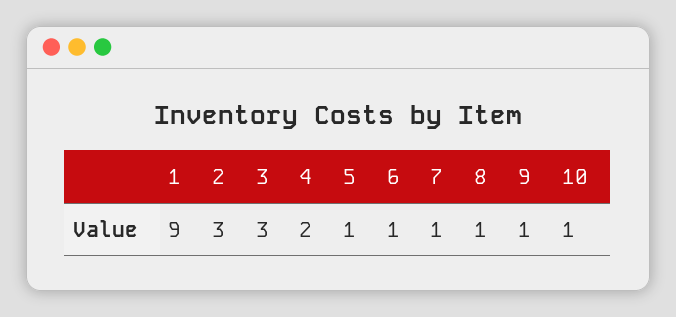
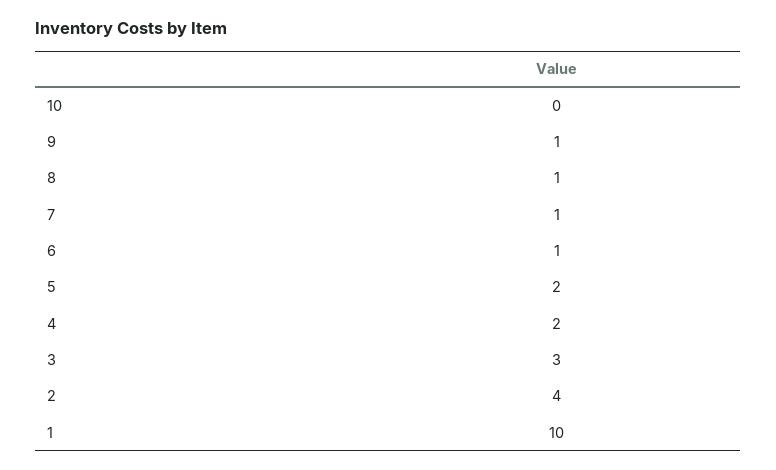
  {
-   "1": 9,
+   "1": 10,
-   "2": 3,
+   "2": 4,
    "3": 3,
    "4": 2,
-   "5": 1,
+   "5": 2,
    "6": 1,
    "7": 1,
    "8": 1,
    "9": 1,
-   "10": 1
+   "10": 0
  }

